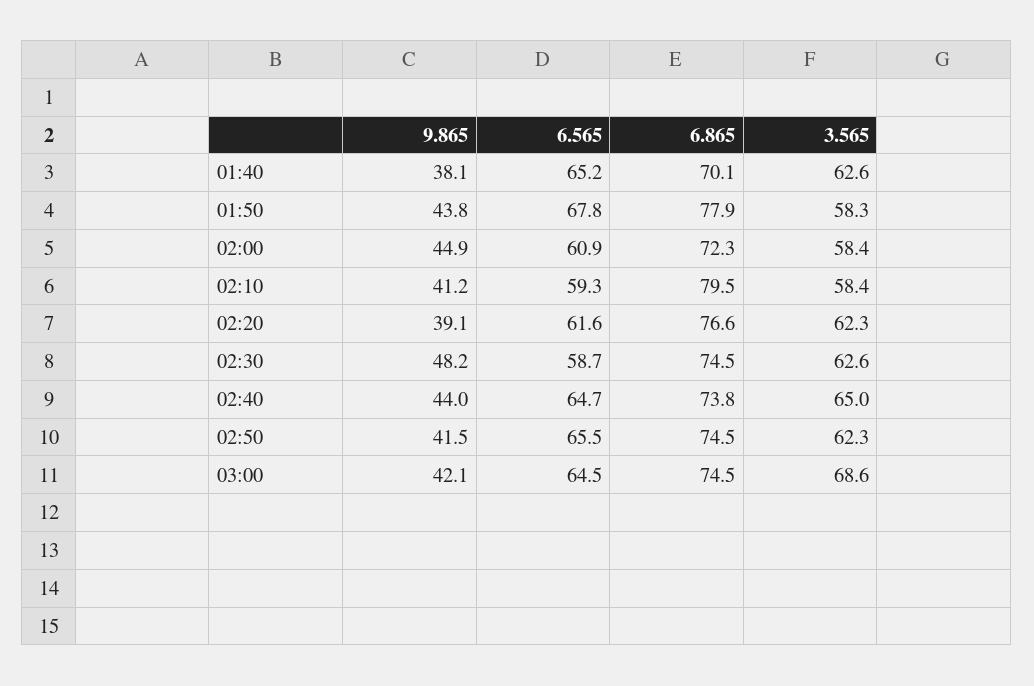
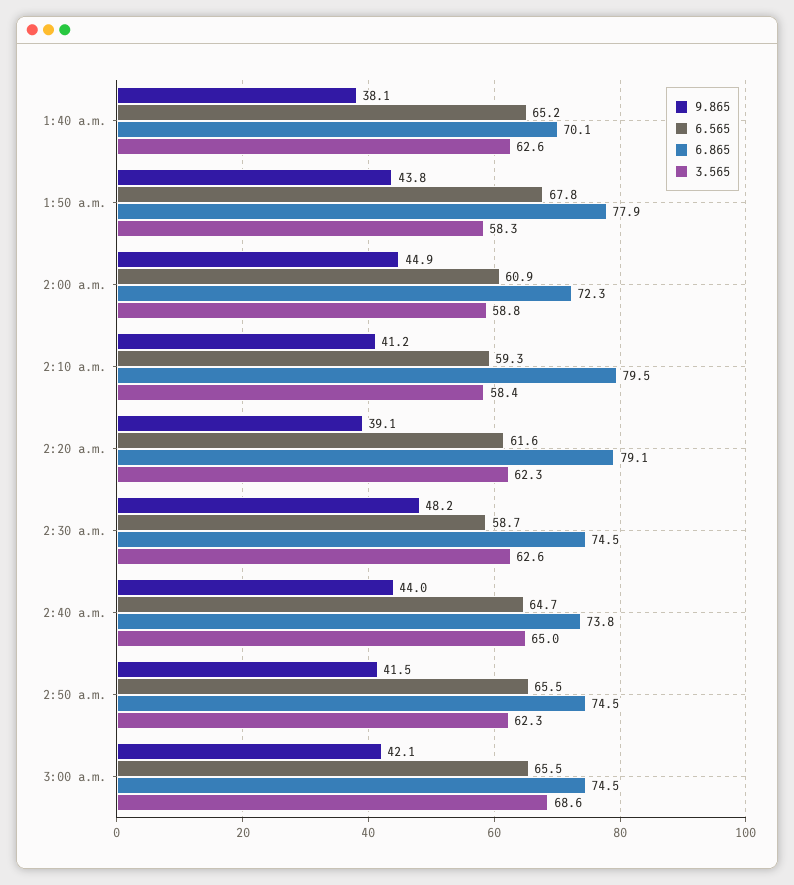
  {
    "9.865": {
      "01:40": 38.1,
      "01:50": 43.8,
      "02:00": 44.9,
      "02:10": 41.2,
      "02:20": 39.1,
      "02:30": 48.2,
      "02:40": 44,
      "02:50": 41.5,
      "03:00": 42.1
    },
    "6.565": {
      "01:40": 65.2,
      "01:50": 67.8,
      "02:00": 60.9,
      "02:10": 59.3,
      "02:20": 61.6,
      "02:30": 58.7,
      "02:40": 64.7,
      "02:50": 65.5,
-     "03:00": 64.5
+     "03:00": 65.5
    },
    "6.865": {
      "01:40": 70.1,
      "01:50": 77.9,
      "02:00": 72.3,
      "02:10": 79.5,
-     "02:20": 76.6,
+     "02:20": 79.1,
      "02:30": 74.5,
      "02:40": 73.8,
      "02:50": 74.5,
      "03:00": 74.5
    },
    "3.565": {
      "01:40": 62.6,
      "01:50": 58.3,
-     "02:00": 58.4,
+     "02:00": 58.8,
      "02:10": 58.4,
      "02:20": 62.3,
      "02:30": 62.6,
      "02:40": 65,
      "02:50": 62.3,
      "03:00": 68.6
    }
  }

